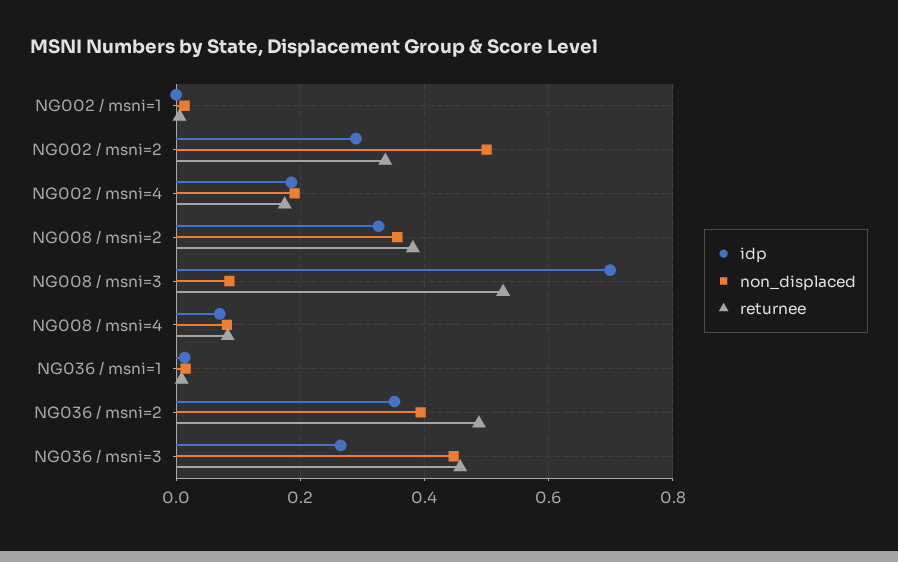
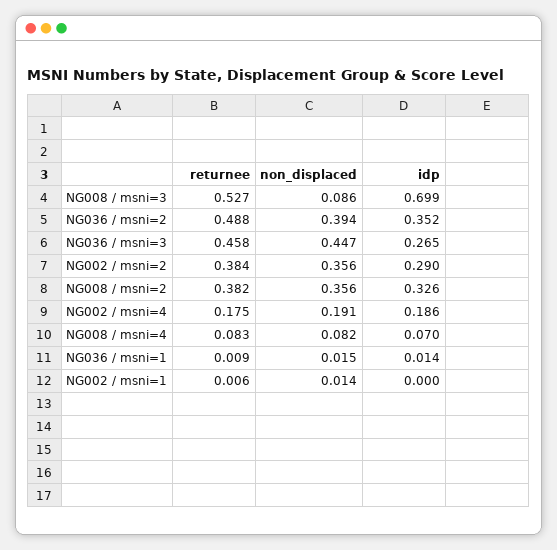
  {
    "idp": {
      "NG002 / msni=1": 0,
      "NG002 / msni=2": 0.29,
      "NG002 / msni=4": 0.186,
      "NG008 / msni=2": 0.326,
      "NG008 / msni=3": 0.699,
      "NG008 / msni=4": 0.07,
      "NG036 / msni=1": 0.014,
      "NG036 / msni=2": 0.352,
      "NG036 / msni=3": 0.265
    },
    "non_displaced": {
      "NG002 / msni=1": 0.014,
-     "NG002 / msni=2": 0.5,
+     "NG002 / msni=2": 0.356,
      "NG002 / msni=4": 0.191,
      "NG008 / msni=2": 0.356,
      "NG008 / msni=3": 0.086,
      "NG008 / msni=4": 0.082,
      "NG036 / msni=1": 0.015,
      "NG036 / msni=2": 0.394,
      "NG036 / msni=3": 0.447
    },
    "returnee": {
      "NG002 / msni=1": 0.006,
-     "NG002 / msni=2": 0.34,
+     "NG002 / msni=2": 0.384,
      "NG002 / msni=4": 0.175,
      "NG008 / msni=2": 0.382,
      "NG008 / msni=3": 0.527,
      "NG008 / msni=4": 0.083,
      "NG036 / msni=1": 0.009,
      "NG036 / msni=2": 0.488,
      "NG036 / msni=3": 0.458
    }
  }

